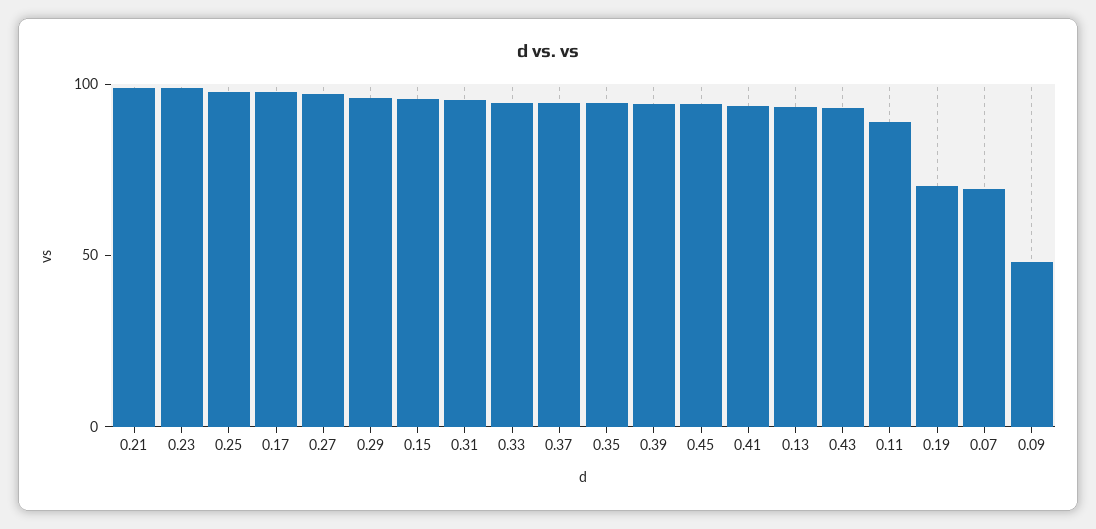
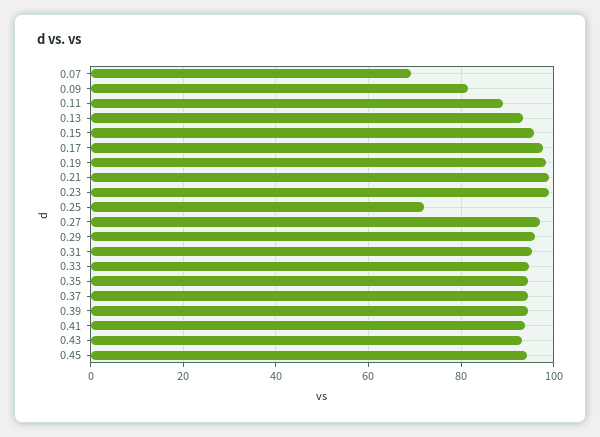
  {
    "0.21": 100,
    "0.23": 98,
-   "0.25": 100,
+   "0.25": 72,
    "0.17": 98,
    "0.27": 96,
    "0.29": 96,
    "0.15": 96,
    "0.31": 96,
    "0.33": 94,
    "0.37": 94,
    "0.35": 94,
    "0.39": 94,
    "0.45": 94,
    "0.41": 94,
    "0.13": 94,
    "0.43": 94,
    "0.11": 90,
-   "0.19": 70,
+   "0.19": 98,
    "0.07": 70,
-   "0.09": 50
+   "0.09": 82
  }

